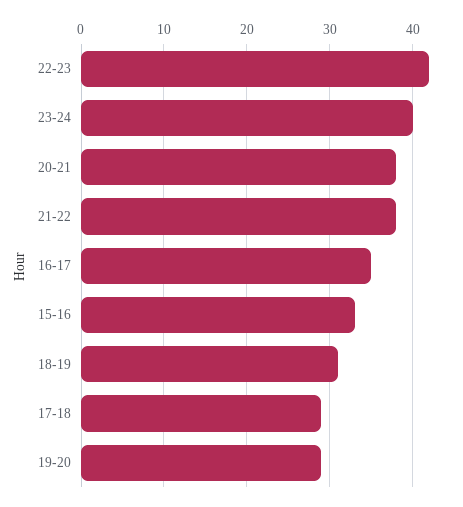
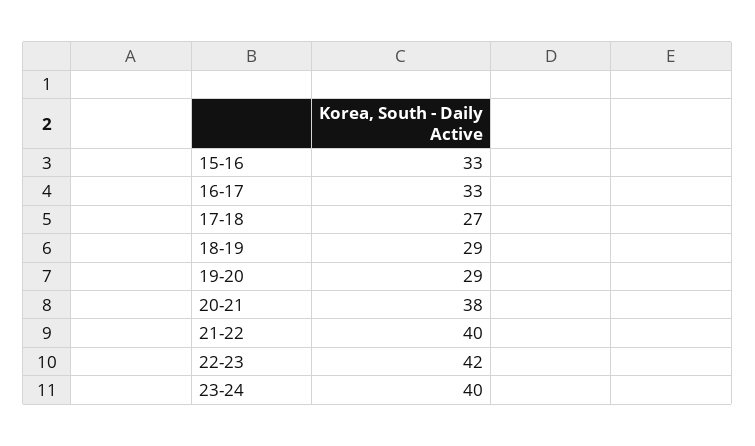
  {
    "22-23": 42,
    "23-24": 40,
    "20-21": 38,
-   "21-22": 38,
+   "21-22": 40,
-   "16-17": 35,
+   "16-17": 33,
    "15-16": 33,
-   "18-19": 31,
+   "18-19": 29,
-   "17-18": 29,
+   "17-18": 27,
    "19-20": 29
  }

